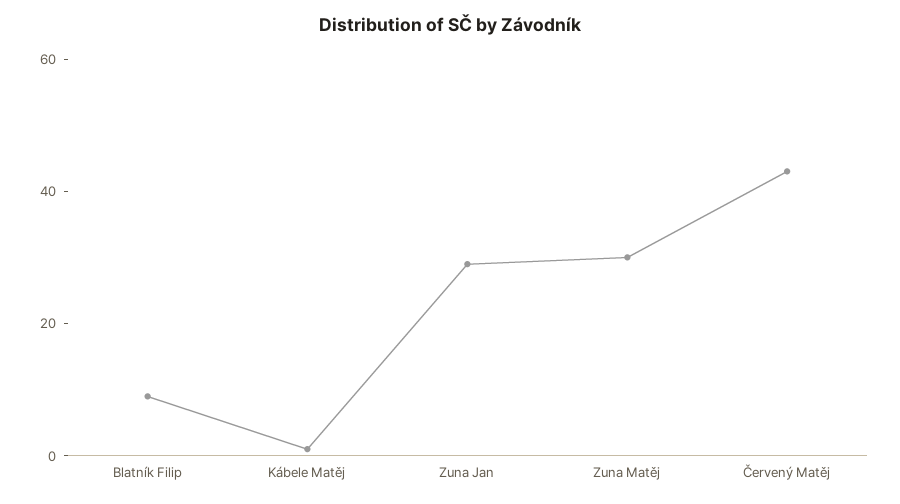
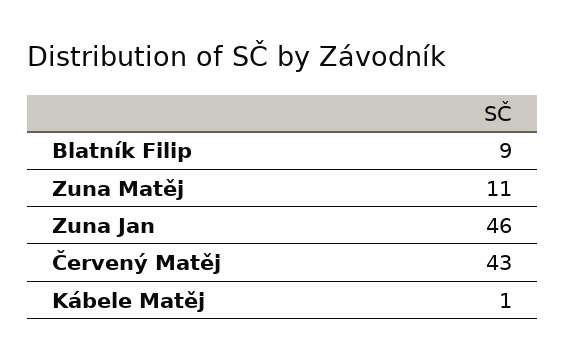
  {
    "Blatník Filip": 9,
    "Kábele Matěj": 1,
-   "Zuna Jan": 30,
+   "Zuna Jan": 46,
-   "Zuna Matěj": 30,
+   "Zuna Matěj": 11,
    "Červený Matěj": 43
  }

